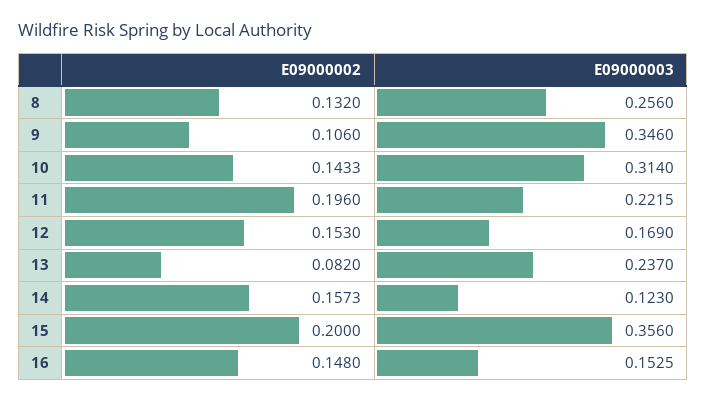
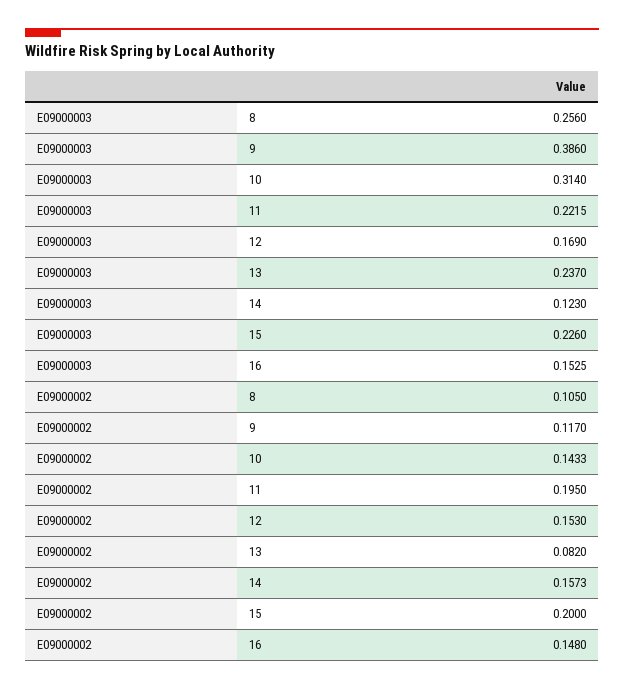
  {
    "E09000002": {
-     "8": 0.132,
+     "8": 0.105,
-     "9": 0.106,
+     "9": 0.117,
      "10": 0.1433,
-     "11": 0.196,
+     "11": 0.195,
      "12": 0.153,
      "13": 0.082,
      "14": 0.1573,
      "15": 0.2,
      "16": 0.148
    },
    "E09000003": {
      "8": 0.256,
-     "9": 0.346,
+     "9": 0.386,
      "10": 0.314,
      "11": 0.2215,
      "12": 0.169,
      "13": 0.237,
      "14": 0.123,
-     "15": 0.356,
+     "15": 0.226,
      "16": 0.1525
    }
  }

